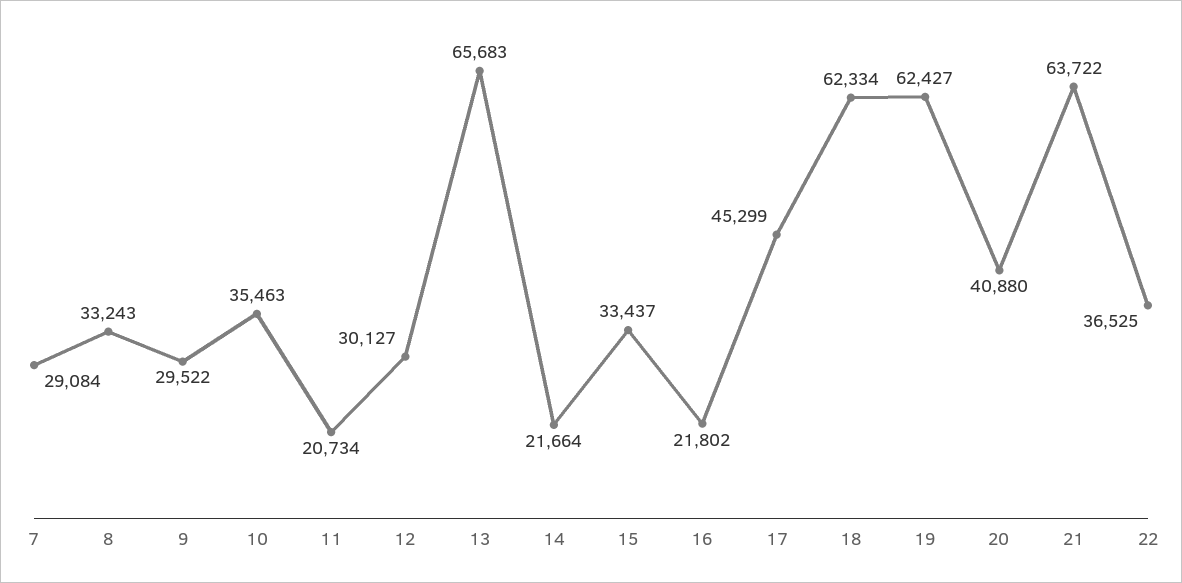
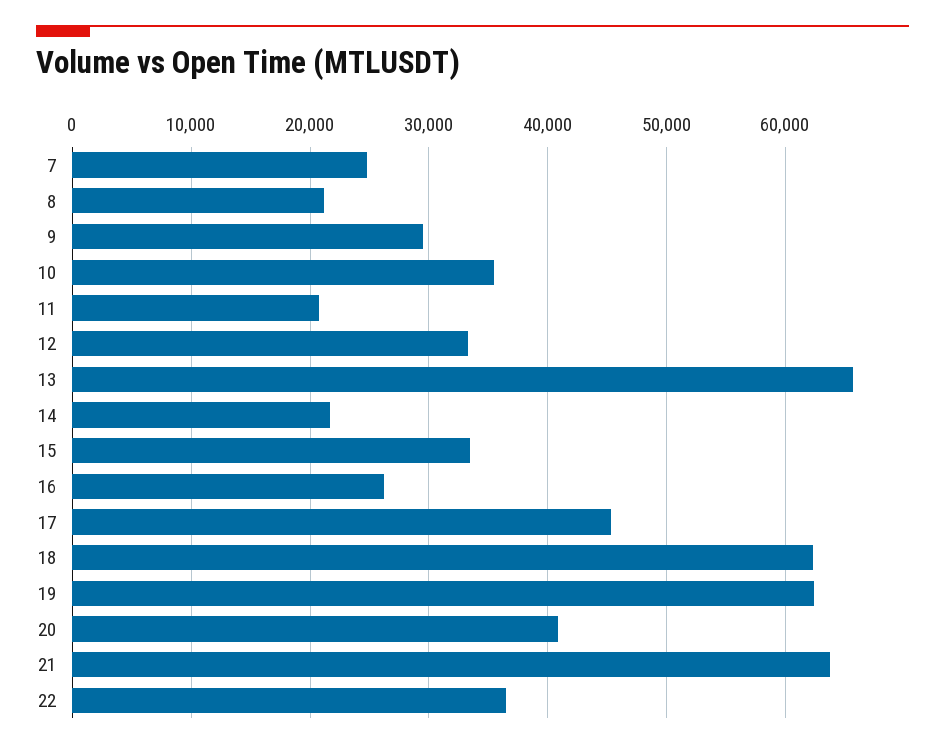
  {
-   "7": 29084,
+   "7": 25000,
-   "8": 33243,
+   "8": 21000,
    "9": 29522,
    "10": 35463,
    "11": 20734,
-   "12": 30127,
+   "12": 33000,
    "13": 65683,
    "14": 21664,
    "15": 33437,
-   "16": 21802,
+   "16": 26000,
    "17": 45299,
    "18": 62334,
    "19": 62427,
    "20": 40880,
    "21": 63722,
    "22": 36525
  }

